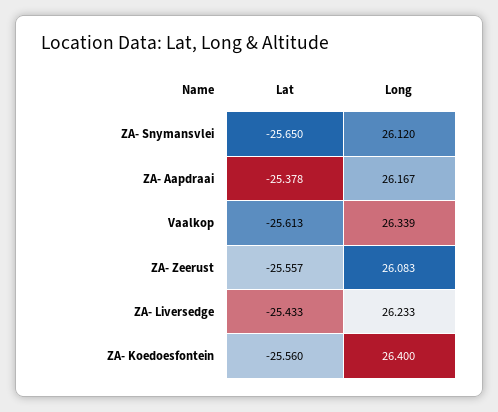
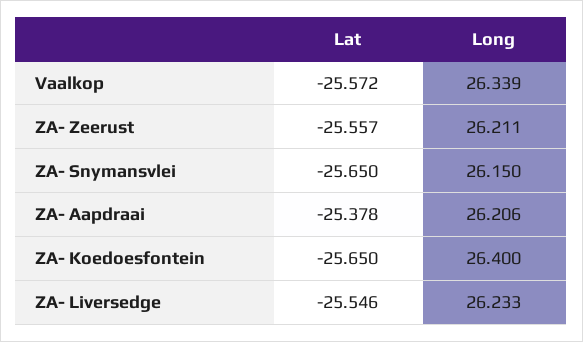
  {
    "Lat": {
      "ZA- Snymansvlei": -25.65,
      "ZA- Aapdraai": -25.378,
-     "Vaalkop": -25.613,
+     "Vaalkop": -25.572,
      "ZA- Zeerust": -25.557,
-     "ZA- Liversedge": -25.433,
+     "ZA- Liversedge": -25.546,
-     "ZA- Koedoesfontein": -25.56
+     "ZA- Koedoesfontein": -25.65
    },
    "Long": {
-     "ZA- Snymansvlei": 26.12,
+     "ZA- Snymansvlei": 26.15,
-     "ZA- Aapdraai": 26.167,
+     "ZA- Aapdraai": 26.206,
      "Vaalkop": 26.339,
-     "ZA- Zeerust": 26.083,
+     "ZA- Zeerust": 26.211,
      "ZA- Liversedge": 26.233,
      "ZA- Koedoesfontein": 26.4
    }
  }

